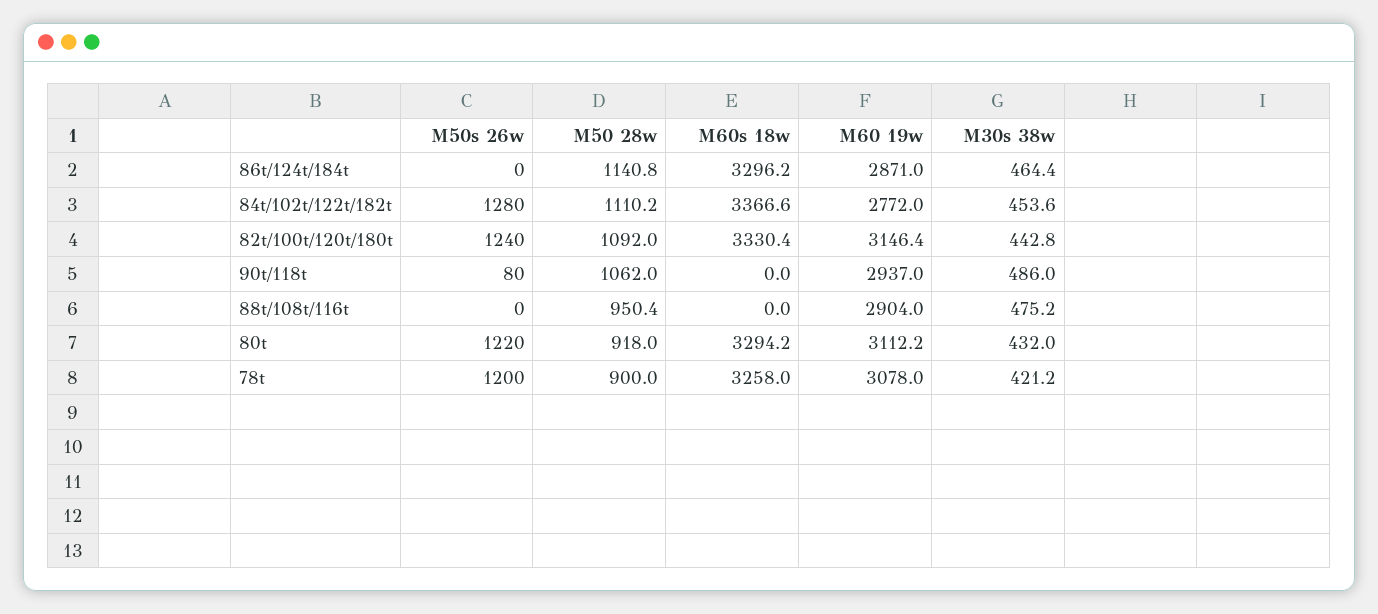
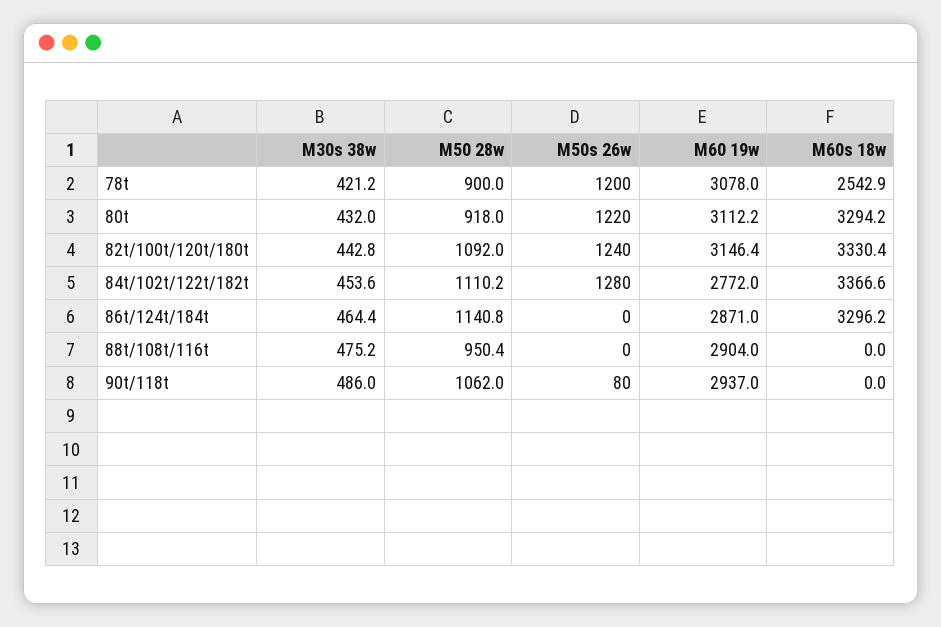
  {
    "M50s 26w": {
      "86t/124t/184t": 0,
      "84t/102t/122t/182t": 1280,
      "82t/100t/120t/180t": 1240,
      "90t/118t": 80,
      "88t/108t/116t": 0,
      "80t": 1220,
      "78t": 1200
    },
    "M50 28w": {
      "86t/124t/184t": 1140.8,
      "84t/102t/122t/182t": 1110.2,
      "82t/100t/120t/180t": 1092,
      "90t/118t": 1062,
      "88t/108t/116t": 950.4,
      "80t": 918,
      "78t": 900
    },
    "M60s 18w": {
      "86t/124t/184t": 3296.2,
      "84t/102t/122t/182t": 3366.6,
      "82t/100t/120t/180t": 3330.4,
      "90t/118t": 0,
      "88t/108t/116t": 0,
      "80t": 3294.2,
-     "78t": 3258
+     "78t": 2542.9
    },
    "M60 19w": {
      "86t/124t/184t": 2871,
      "84t/102t/122t/182t": 2772,
      "82t/100t/120t/180t": 3146.4,
      "90t/118t": 2937,
      "88t/108t/116t": 2904,
      "80t": 3112.2,
      "78t": 3078
    },
    "M30s 38w": {
      "86t/124t/184t": 464.4,
      "84t/102t/122t/182t": 453.6,
      "82t/100t/120t/180t": 442.8,
      "90t/118t": 486,
      "88t/108t/116t": 475.2,
      "80t": 432,
      "78t": 421.2
    }
  }

